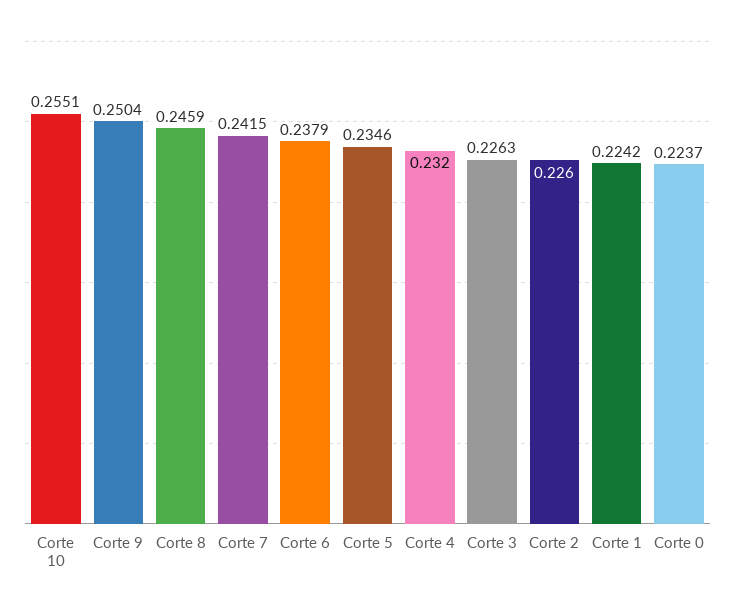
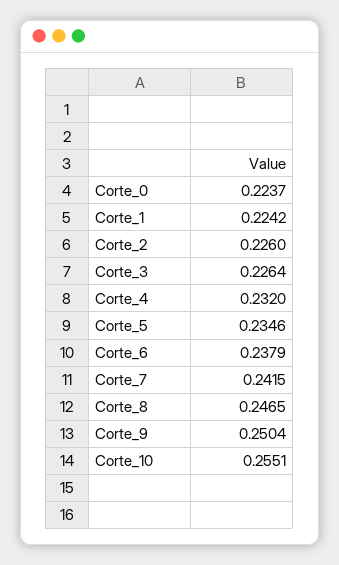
  {
    "Corte 10": 0.2551,
    "Corte 9": 0.2504,
-   "Corte 8": 0.2459,
+   "Corte 8": 0.2465,
    "Corte 7": 0.2415,
    "Corte 6": 0.2379,
    "Corte 5": 0.2346,
    "Corte 4": 0.232,
-   "Corte 3": 0.2263,
+   "Corte 3": 0.2264,
    "Corte 2": 0.226,
    "Corte 1": 0.2242,
    "Corte 0": 0.2237
  }

